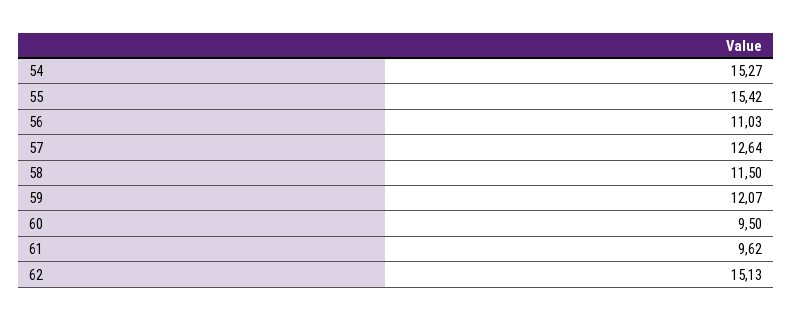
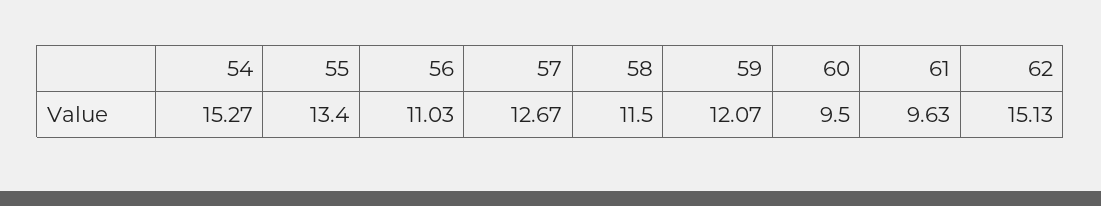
  {
    "54": 15.27,
-   "55": 15.42,
+   "55": 13.4,
    "56": 11.03,
-   "57": 12.64,
+   "57": 12.67,
    "58": 11.5,
    "59": 12.07,
    "60": 9.5,
-   "61": 9.62,
+   "61": 9.63,
    "62": 15.13
  }

